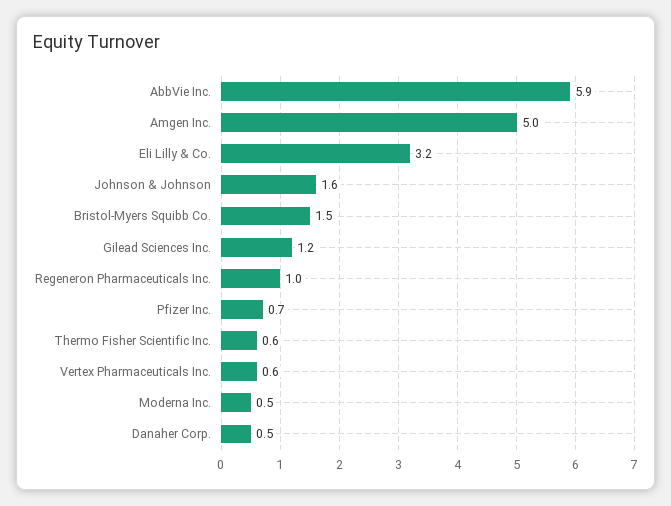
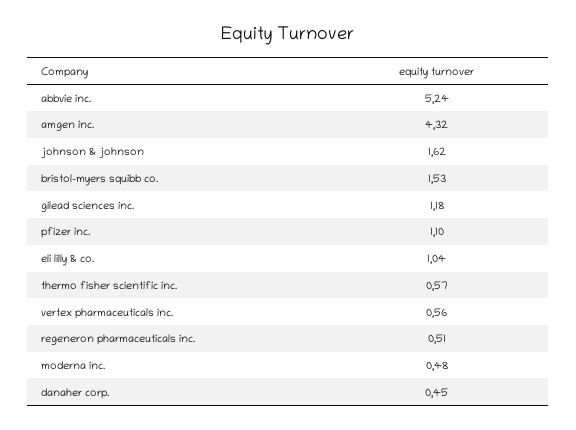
  {
-   "AbbVie Inc.": 5.9,
+   "AbbVie Inc.": 5.24,
-   "Amgen Inc.": 5,
+   "Amgen Inc.": 4.32,
-   "Eli Lilly & Co.": 3.2,
+   "Eli Lilly & Co.": 1.04,
    "Johnson & Johnson": 1.62,
    "Bristol-Myers Squibb Co.": 1.53,
    "Gilead Sciences Inc.": 1.18,
-   "Regeneron Pharmaceuticals Inc.": 1,
+   "Regeneron Pharmaceuticals Inc.": 0.51,
-   "Pfizer Inc.": 0.7,
+   "Pfizer Inc.": 1.1,
    "Thermo Fisher Scientific Inc.": 0.57,
    "Vertex Pharmaceuticals Inc.": 0.56,
    "Moderna Inc.": 0.48,
    "Danaher Corp.": 0.45
  }

